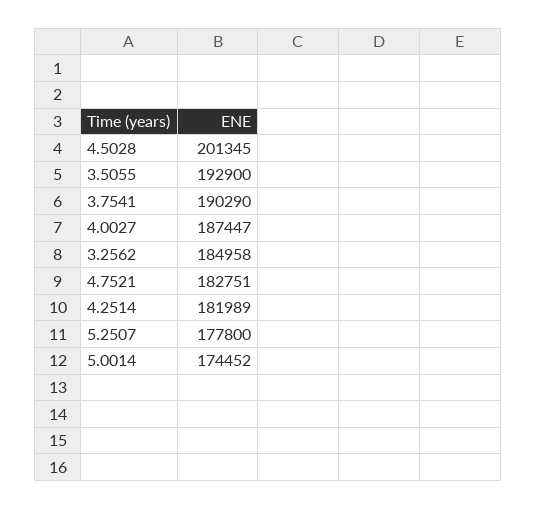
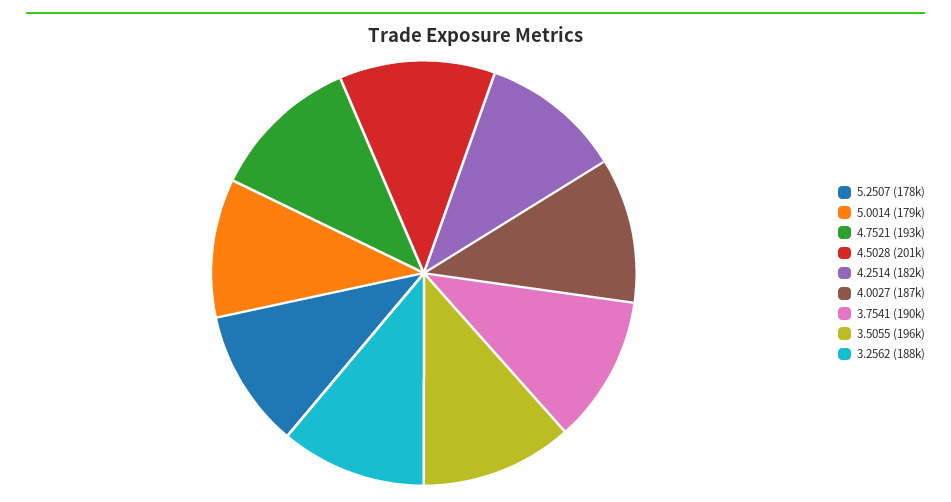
  {
    "4.5028": 201345,
-   "3.5055": 192900,
+   "3.5055": 196000,
    "3.7541": 190290,
    "4.0027": 187447,
-   "3.2562": 184958,
+   "3.2562": 188000,
-   "4.7521": 182751,
+   "4.7521": 193000,
    "4.2514": 181989,
    "5.2507": 177800,
-   "5.0014": 174452
+   "5.0014": 179000
  }

